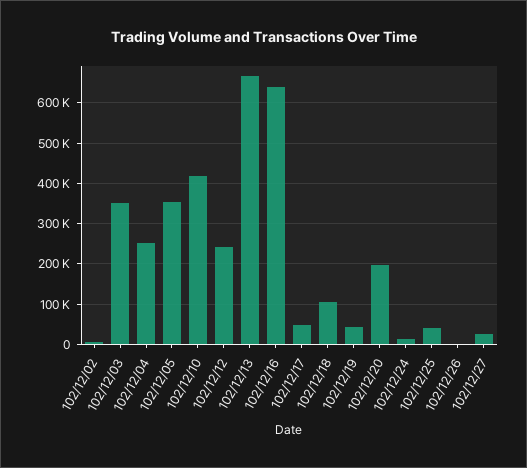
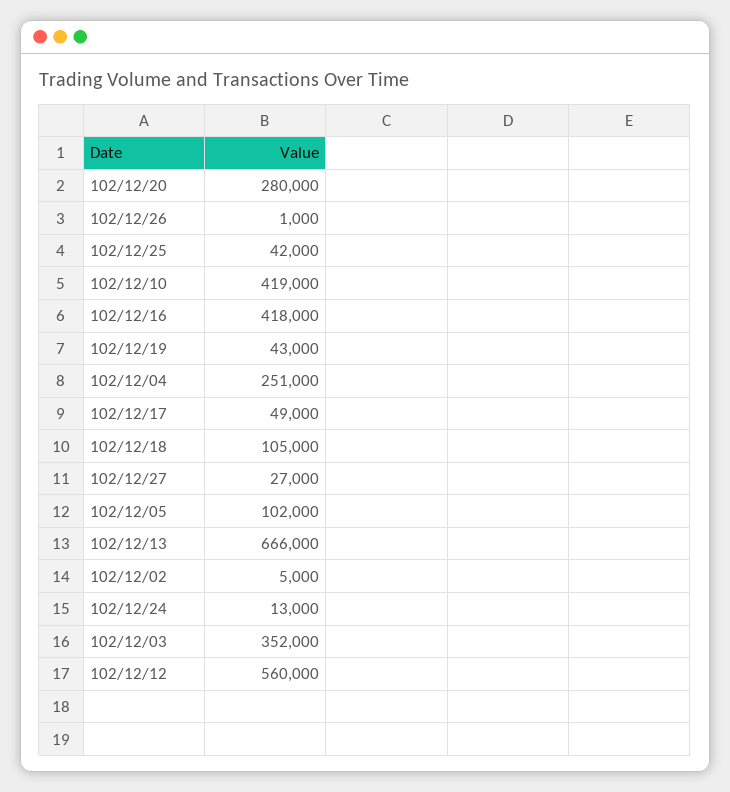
  {
    "102/12/02": 5000,
    "102/12/03": 352000,
    "102/12/04": 251000,
-   "102/12/05": 360000,
+   "102/12/05": 102000,
    "102/12/10": 419000,
-   "102/12/12": 240000,
+   "102/12/12": 560000,
    "102/12/13": 666000,
-   "102/12/16": 640000,
+   "102/12/16": 418000,
    "102/12/17": 49000,
    "102/12/18": 105000,
    "102/12/19": 43000,
-   "102/12/20": 200000,
+   "102/12/20": 280000,
    "102/12/24": 13000,
    "102/12/25": 42000,
    "102/12/26": 1000,
    "102/12/27": 27000
  }

